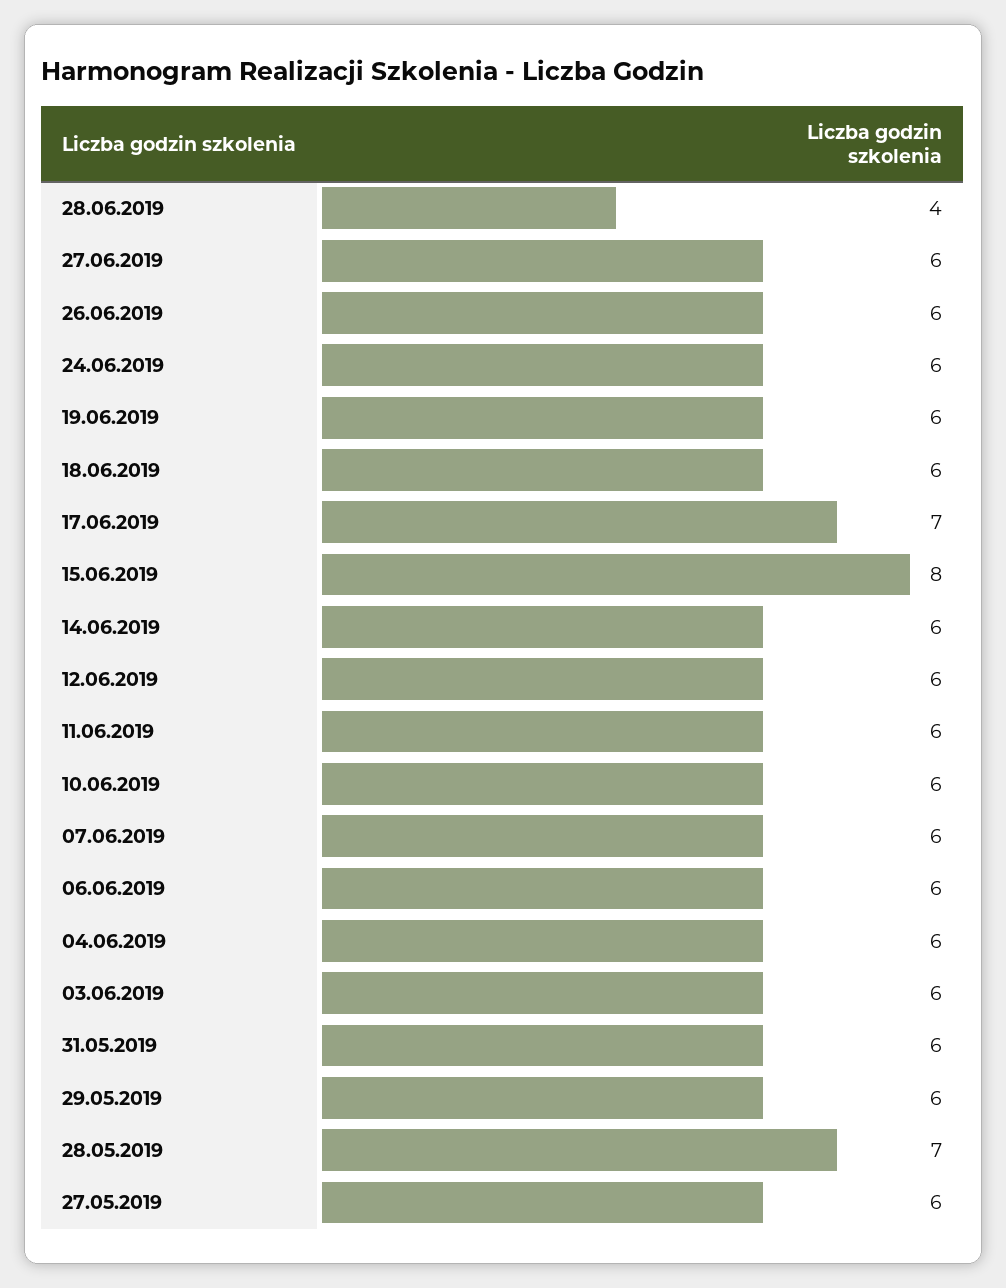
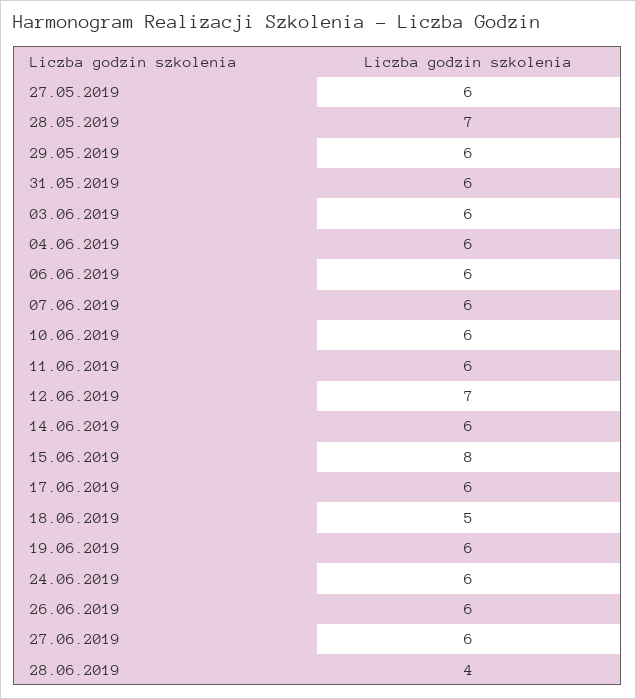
  {
    "28.06.2019": 4,
    "27.06.2019": 6,
    "26.06.2019": 6,
    "24.06.2019": 6,
    "19.06.2019": 6,
-   "18.06.2019": 6,
+   "18.06.2019": 5,
-   "17.06.2019": 7,
+   "17.06.2019": 6,
    "15.06.2019": 8,
    "14.06.2019": 6,
-   "12.06.2019": 6,
+   "12.06.2019": 7,
    "11.06.2019": 6,
    "10.06.2019": 6,
    "07.06.2019": 6,
    "06.06.2019": 6,
    "04.06.2019": 6,
    "03.06.2019": 6,
    "31.05.2019": 6,
    "29.05.2019": 6,
    "28.05.2019": 7,
    "27.05.2019": 6
  }

